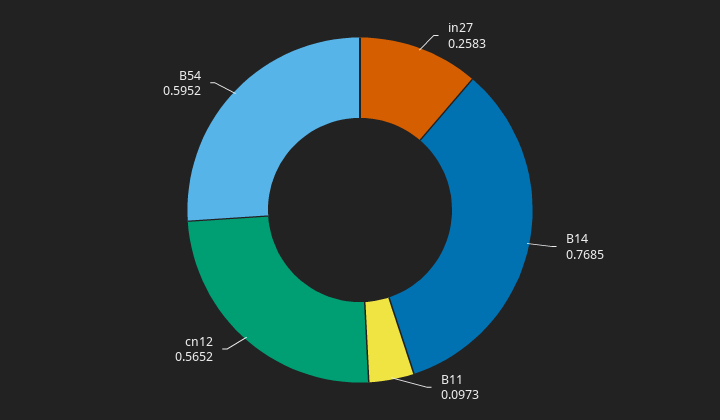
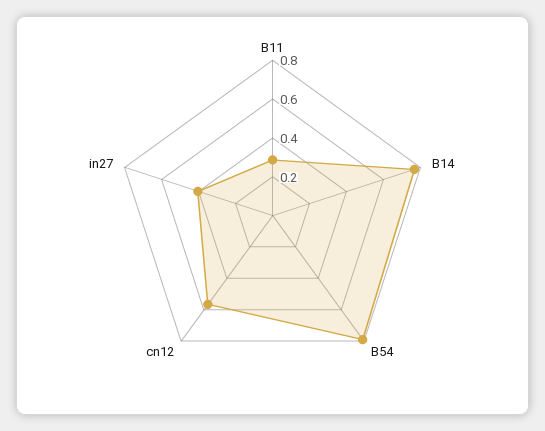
  {
-   "in27": 0.2583,
+   "in27": 0.4,
    "B14": 0.7685,
-   "B11": 0.0973,
+   "B11": 0.3,
    "cn12": 0.5652,
-   "B54": 0.5952
+   "B54": 0.8
  }

